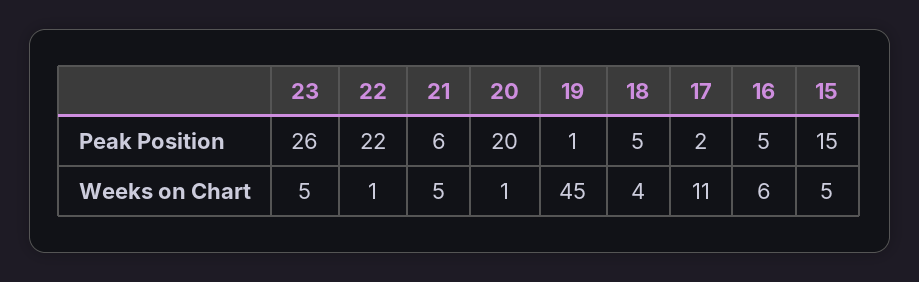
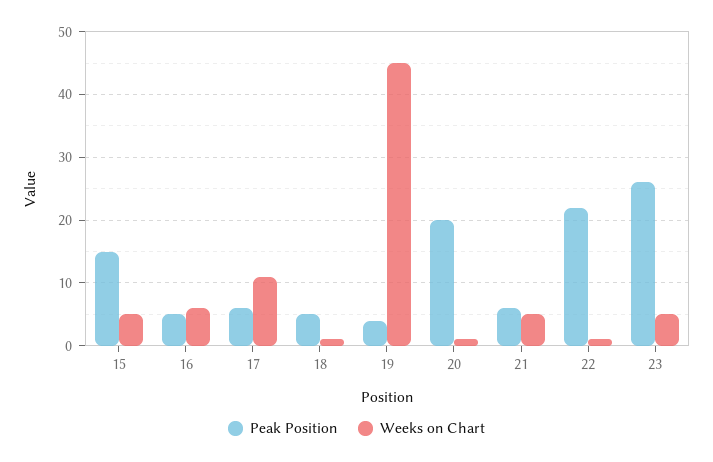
  {
    "Peak Position": {
      "23": 26,
      "22": 22,
      "21": 6,
      "20": 20,
-     "19": 1,
+     "19": 4,
      "18": 5,
-     "17": 2,
+     "17": 6,
      "16": 5,
      "15": 15
    },
    "Weeks on Chart": {
      "23": 5,
      "22": 1,
      "21": 5,
      "20": 1,
      "19": 45,
-     "18": 4,
+     "18": 1,
      "17": 11,
      "16": 6,
      "15": 5
    }
  }

